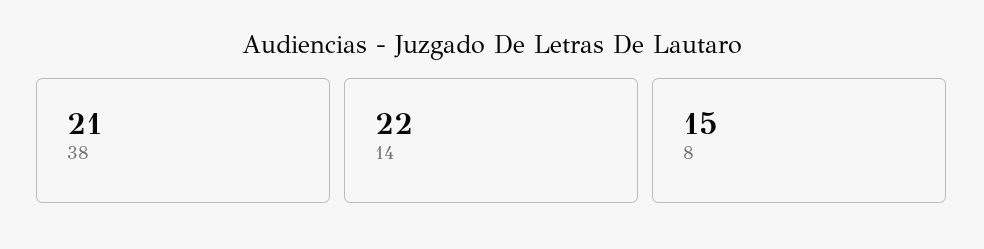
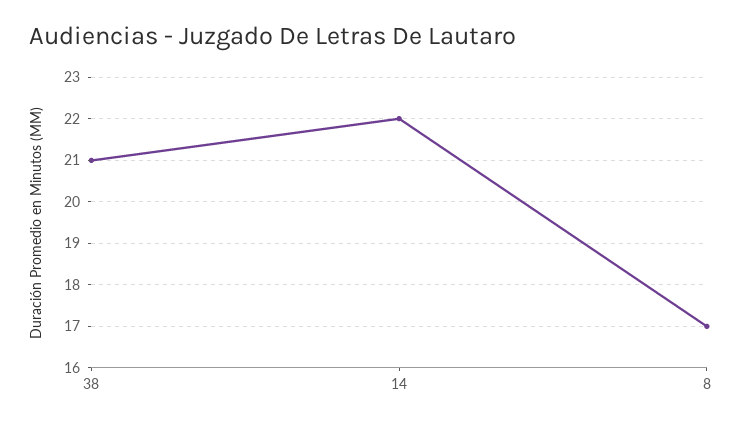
  {
    "38": 21,
    "14": 22,
-   "8": 15
+   "8": 17
  }

